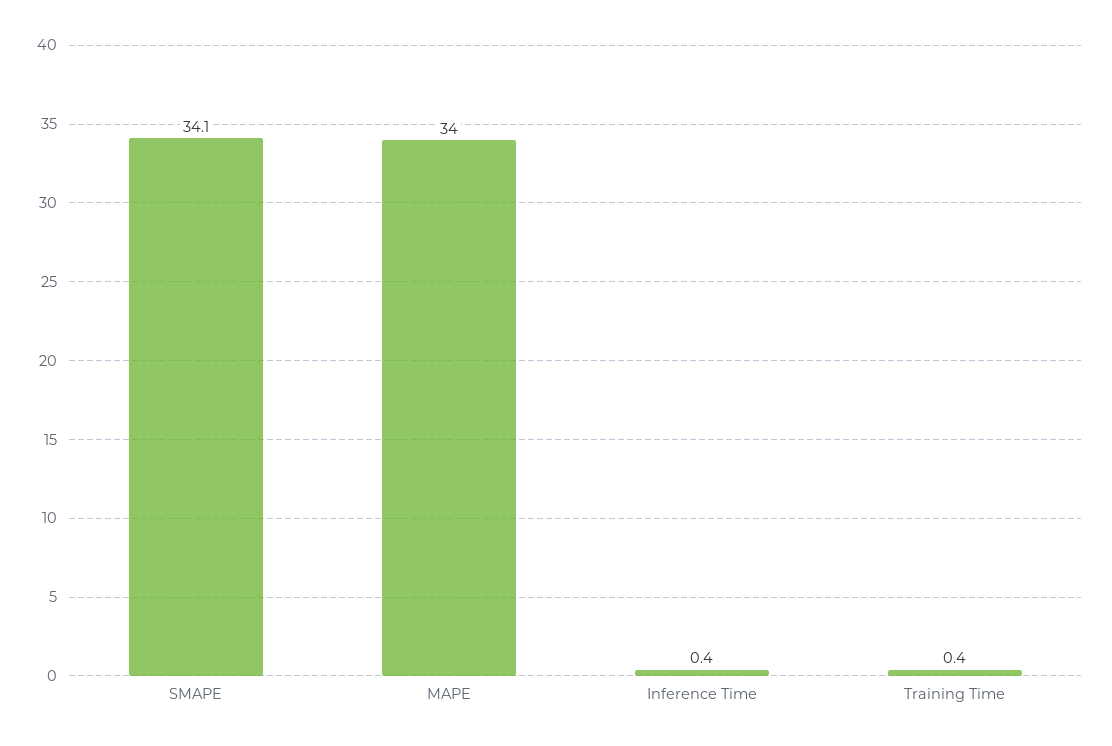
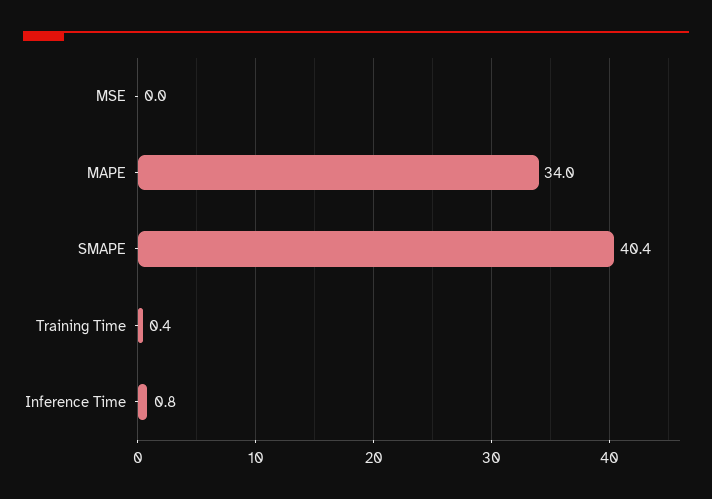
  {
-   "SMAPE": 34.1,
+   "SMAPE": 40.4,
    "MAPE": 34,
-   "Inference Time": 0.4,
+   "Inference Time": 0.8,
-   "Training Time": 0.4
+   "Training Time": 0.4,
+   "MSE": 0
  }

